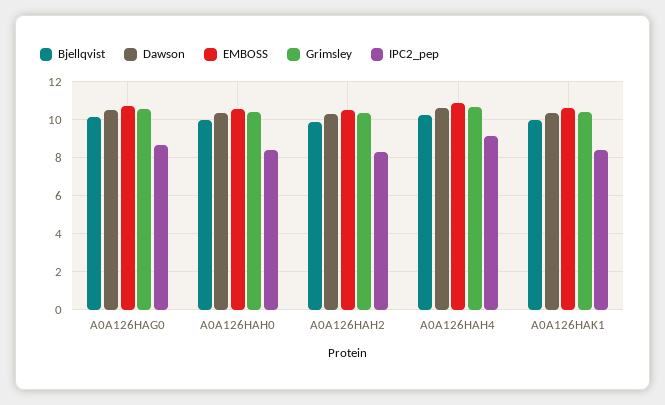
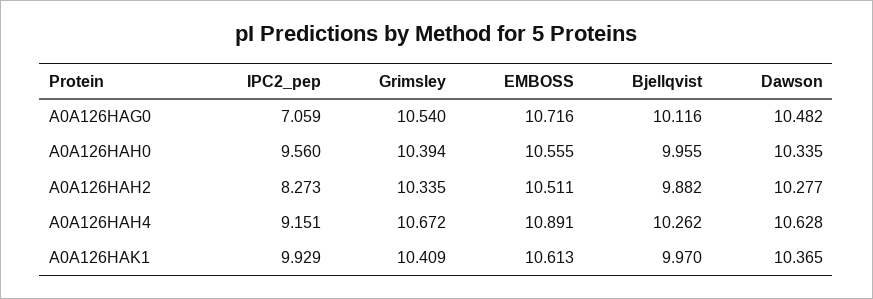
  {
    "Bjellqvist": {
      "A0A126HAG0": 10.116,
      "A0A126HAH0": 9.955,
      "A0A126HAH2": 9.882,
      "A0A126HAH4": 10.262,
      "A0A126HAK1": 9.97
    },
    "Dawson": {
      "A0A126HAG0": 10.482,
      "A0A126HAH0": 10.335,
      "A0A126HAH2": 10.277,
      "A0A126HAH4": 10.628,
      "A0A126HAK1": 10.365
    },
    "EMBOSS": {
      "A0A126HAG0": 10.716,
      "A0A126HAH0": 10.555,
      "A0A126HAH2": 10.511,
      "A0A126HAH4": 10.891,
      "A0A126HAK1": 10.613
    },
    "Grimsley": {
      "A0A126HAG0": 10.54,
      "A0A126HAH0": 10.394,
      "A0A126HAH2": 10.335,
      "A0A126HAH4": 10.672,
      "A0A126HAK1": 10.409
    },
    "IPC2_pep": {
-     "A0A126HAG0": 8.5,
+     "A0A126HAG0": 7.059,
-     "A0A126HAH0": 8.5,
+     "A0A126HAH0": 9.56,
      "A0A126HAH2": 8.273,
      "A0A126HAH4": 9.151,
-     "A0A126HAK1": 8.5
+     "A0A126HAK1": 9.929
    }
  }

